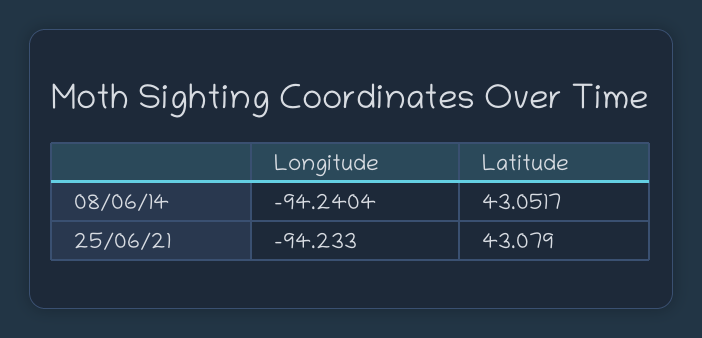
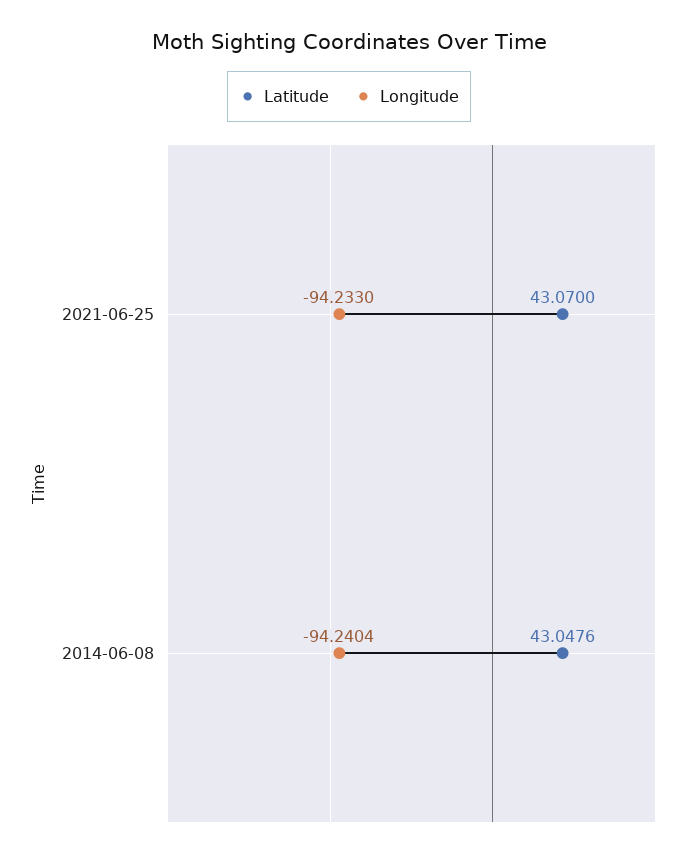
  {
    "Longitude": {
      "08/06/14": -94.2404,
      "25/06/21": -94.233
    },
    "Latitude": {
-     "08/06/14": 43.0517,
+     "08/06/14": 43.0476,
-     "25/06/21": 43.079
+     "25/06/21": 43.07
    }
  }

